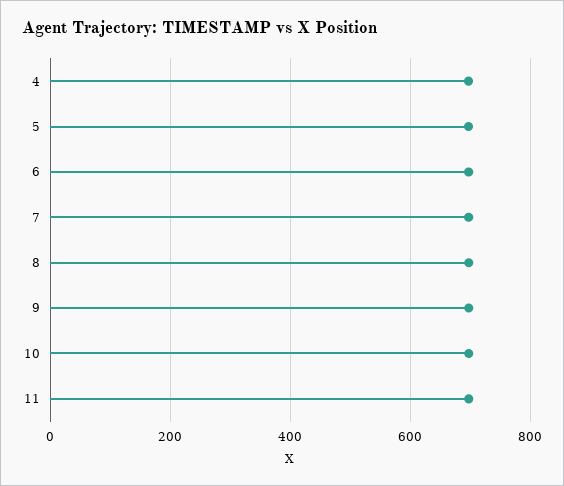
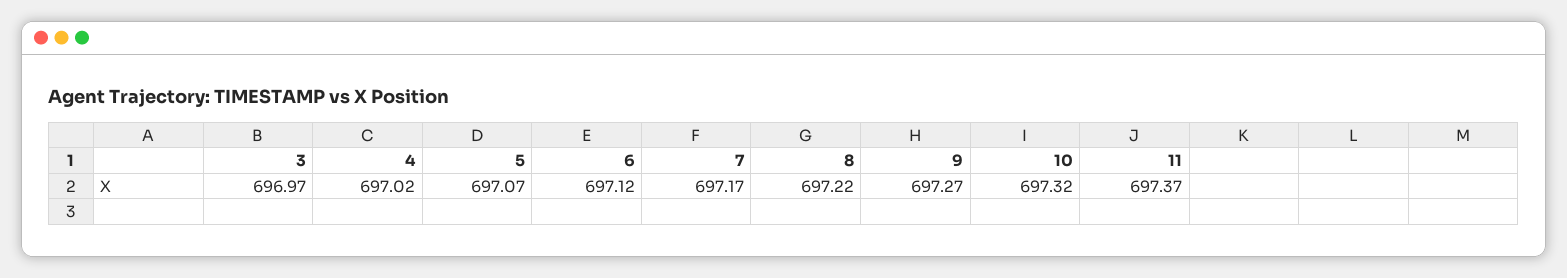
  {
    "4": 697.02,
    "5": 697.07,
    "6": 697.12,
    "7": 697.17,
    "8": 697.22,
    "9": 697.27,
    "10": 697.32,
-   "11": 697.37
+   "11": 697.37,
+   "3": 696.97
  }

